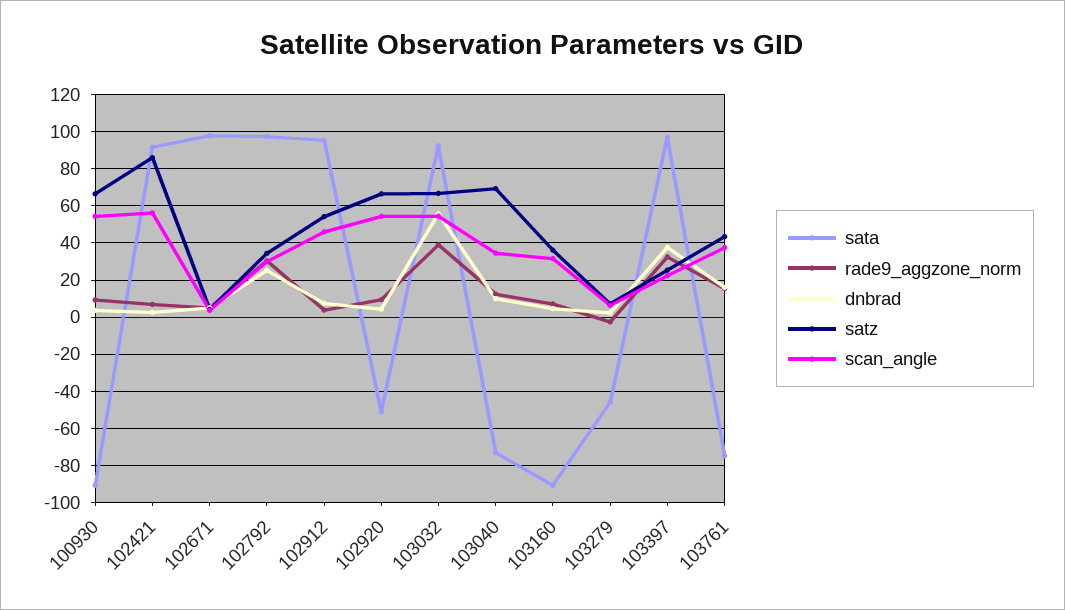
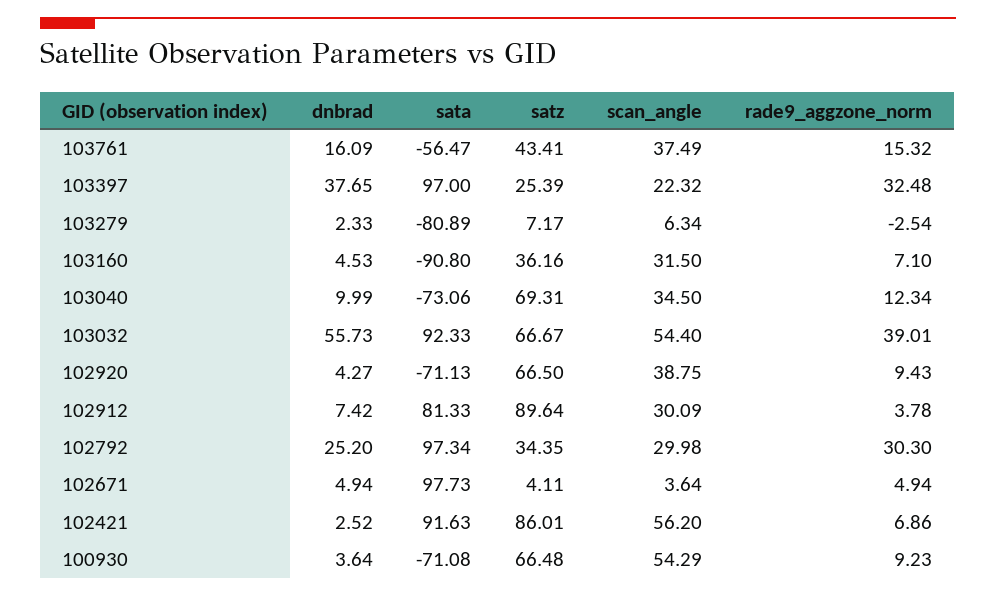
  {
    "sata": {
-     "100930": -90,
+     "100930": -71.08,
      "102421": 91.63,
      "102671": 97.73,
      "102792": 97.34,
-     "102912": 95,
+     "102912": 81.33,
-     "102920": -50,
+     "102920": -71.13,
      "103032": 92.33,
      "103040": -73.06,
      "103160": -90.8,
-     "103279": -45,
+     "103279": -80.89,
      "103397": 97,
-     "103761": -75
+     "103761": -56.47
    },
    "rade9_aggzone_norm": {
      "100930": 9.23,
      "102421": 6.86,
      "102671": 4.94,
      "102792": 30.3,
      "102912": 3.78,
      "102920": 9.43,
      "103032": 39.01,
      "103040": 12.34,
      "103160": 7.1,
      "103279": -2.54,
      "103397": 32.48,
      "103761": 15.32
    },
    "dnbrad": {
      "100930": 3.64,
      "102421": 2.52,
      "102671": 4.94,
      "102792": 25.2,
      "102912": 7.42,
      "102920": 4.27,
      "103032": 55.73,
      "103040": 9.99,
      "103160": 4.53,
      "103279": 2.33,
      "103397": 37.65,
      "103761": 16.09
    },
    "satz": {
      "100930": 66.48,
      "102421": 86.01,
      "102671": 4.11,
      "102792": 34.35,
-     "102912": 55,
+     "102912": 89.64,
      "102920": 66.5,
      "103032": 66.67,
      "103040": 69.31,
      "103160": 36.16,
      "103279": 7.17,
      "103397": 25.39,
      "103761": 43.41
    },
    "scan_angle": {
      "100930": 54.29,
      "102421": 56.2,
      "102671": 3.64,
      "102792": 29.98,
-     "102912": 45,
+     "102912": 30.09,
-     "102920": 55,
+     "102920": 38.75,
      "103032": 54.4,
      "103040": 34.5,
      "103160": 31.5,
      "103279": 6.34,
      "103397": 22.32,
      "103761": 37.49
    }
  }

